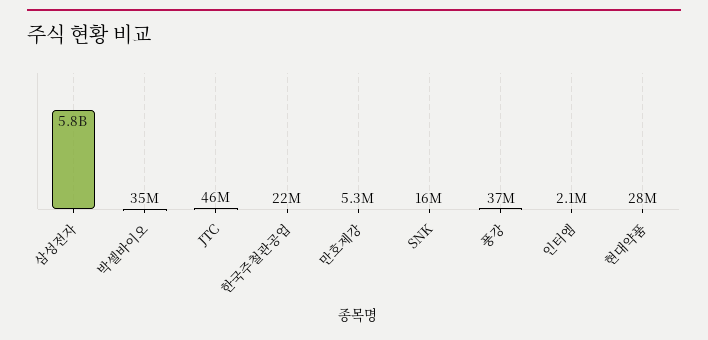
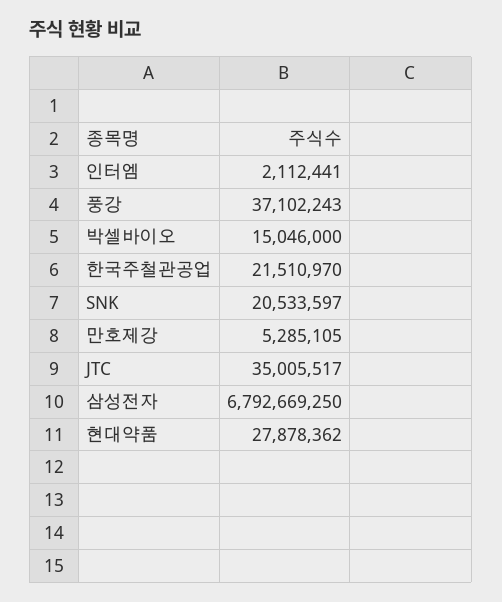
  {
-   "삼성전자": 5800000000,
+   "삼성전자": 6792669250,
-   "박셀바이오": 35000000,
+   "박셀바이오": 15046000,
-   "JTC": 46000000,
+   "JTC": 35005517,
    "한국주철관공업": 21510970,
    "만호제강": 5285105,
-   "SNK": 16000000,
+   "SNK": 20533597,
    "풍강": 37102243,
    "인터엠": 2112441,
    "현대약품": 27878362
  }

